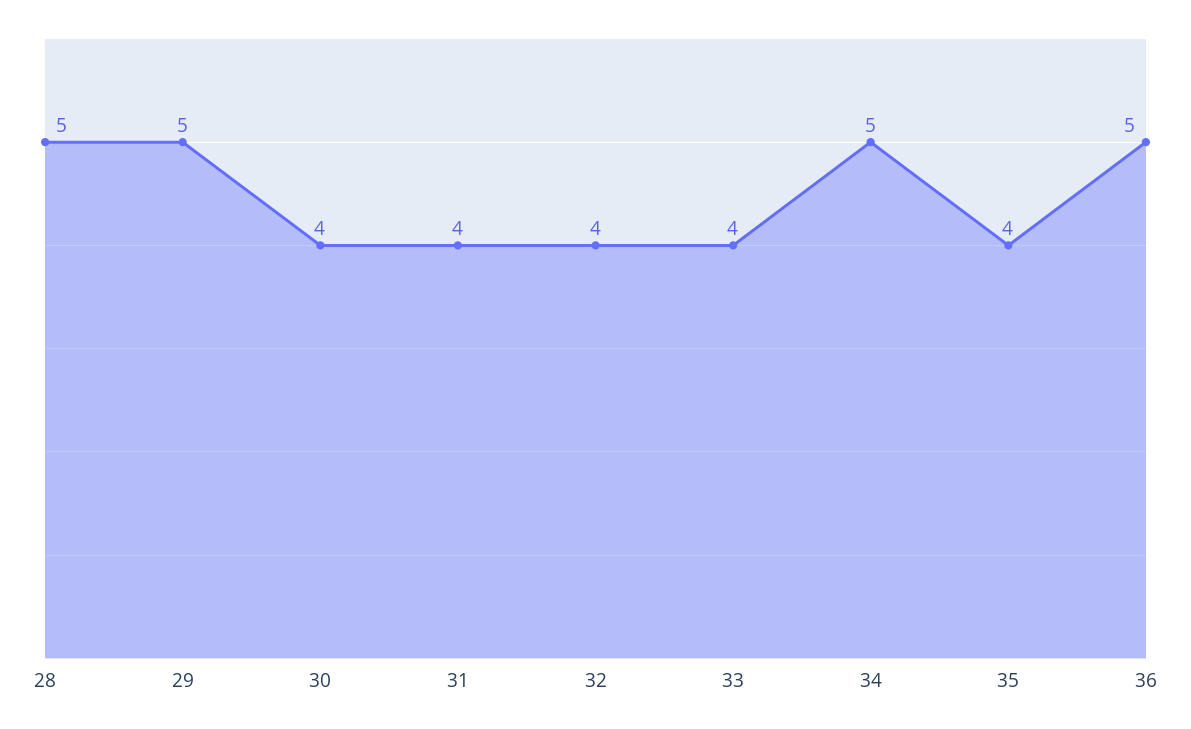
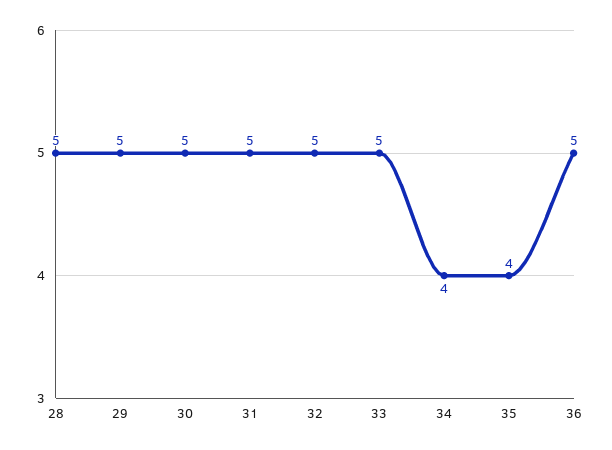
  {
    "28": 5,
    "29": 5,
-   "30": 4,
+   "30": 5,
-   "31": 4,
+   "31": 5,
-   "32": 4,
+   "32": 5,
-   "33": 4,
+   "33": 5,
-   "34": 5,
+   "34": 4,
    "35": 4,
    "36": 5
  }

